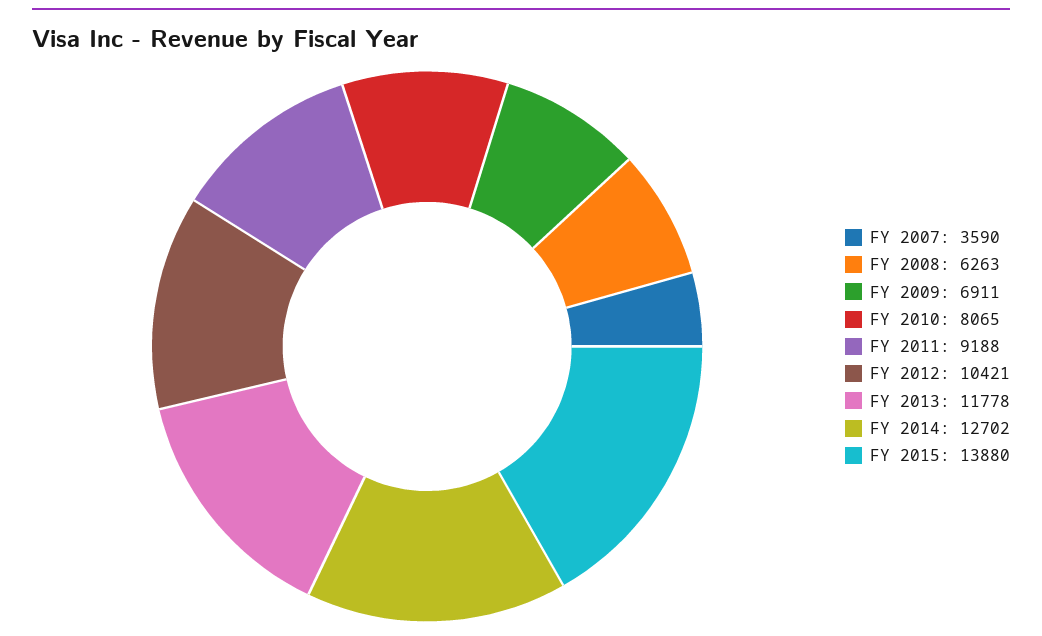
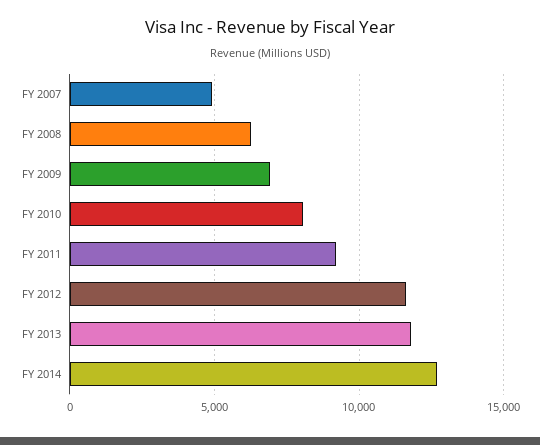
  {
-   "FY 2007": 3590,
+   "FY 2007": 5000,
    "FY 2008": 6263,
    "FY 2009": 6911,
    "FY 2010": 8065,
    "FY 2011": 9188,
-   "FY 2012": 10421,
+   "FY 2012": 11500,
    "FY 2013": 11778,
-   "FY 2014": 12702,
+   "FY 2014": 12702
-   "FY 2015": 13880
  }

